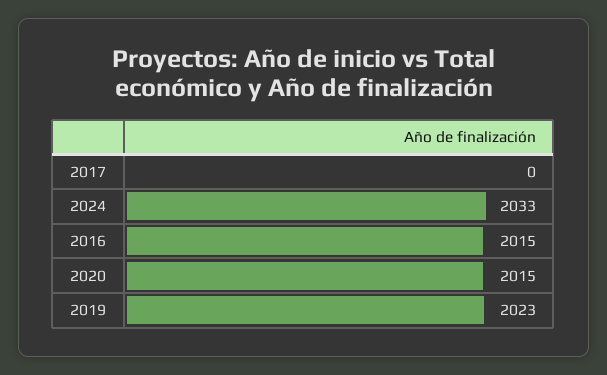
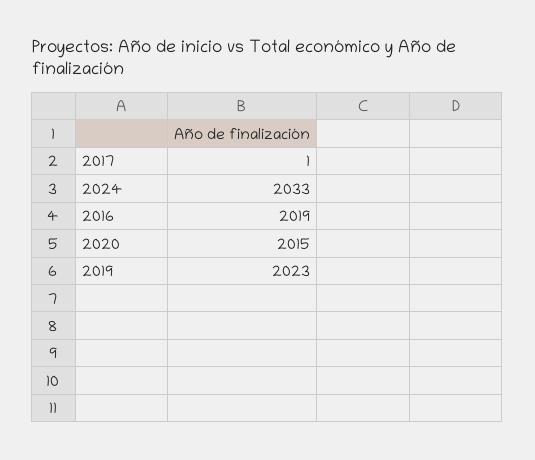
  {
-   "2017": 0,
+   "2017": 1,
    "2024": 2033,
-   "2016": 2015,
+   "2016": 2019,
    "2020": 2015,
    "2019": 2023
  }

